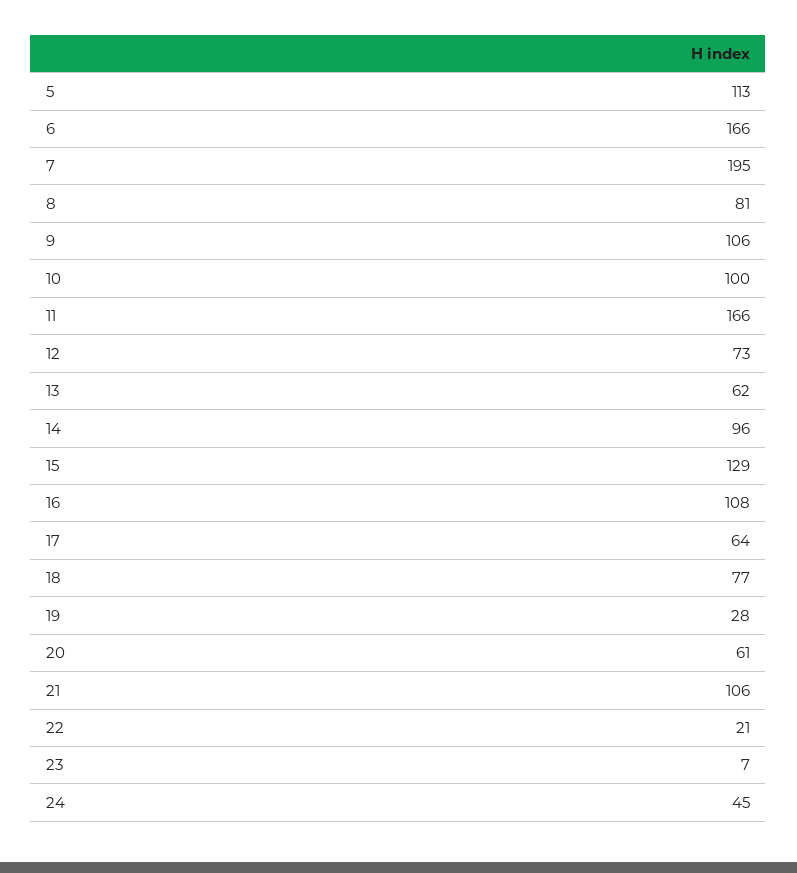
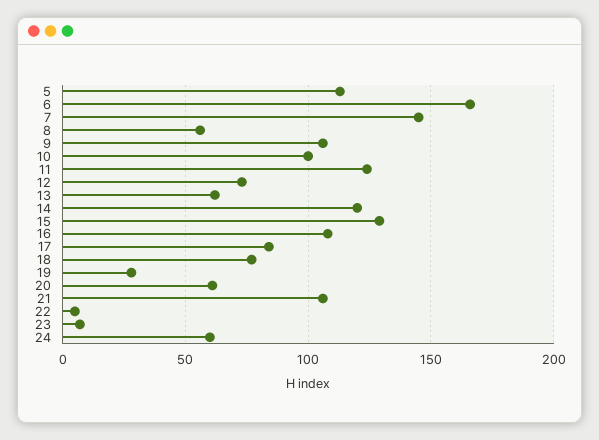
  {
    "5": 113,
    "6": 166,
-   "7": 195,
+   "7": 145,
-   "8": 81,
+   "8": 55,
    "9": 106,
    "10": 100,
-   "11": 166,
+   "11": 125,
    "12": 73,
    "13": 62,
-   "14": 96,
+   "14": 120,
    "15": 129,
    "16": 108,
-   "17": 64,
+   "17": 85,
    "18": 77,
    "19": 28,
    "20": 61,
    "21": 106,
-   "22": 21,
+   "22": 5,
    "23": 7,
-   "24": 45
+   "24": 60
  }

